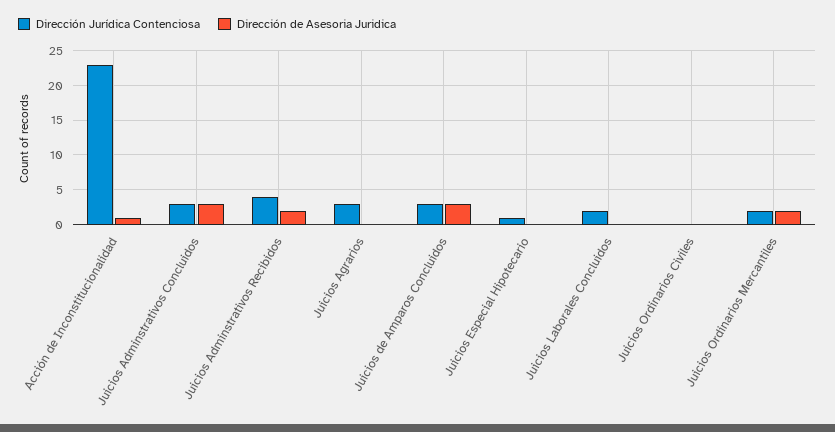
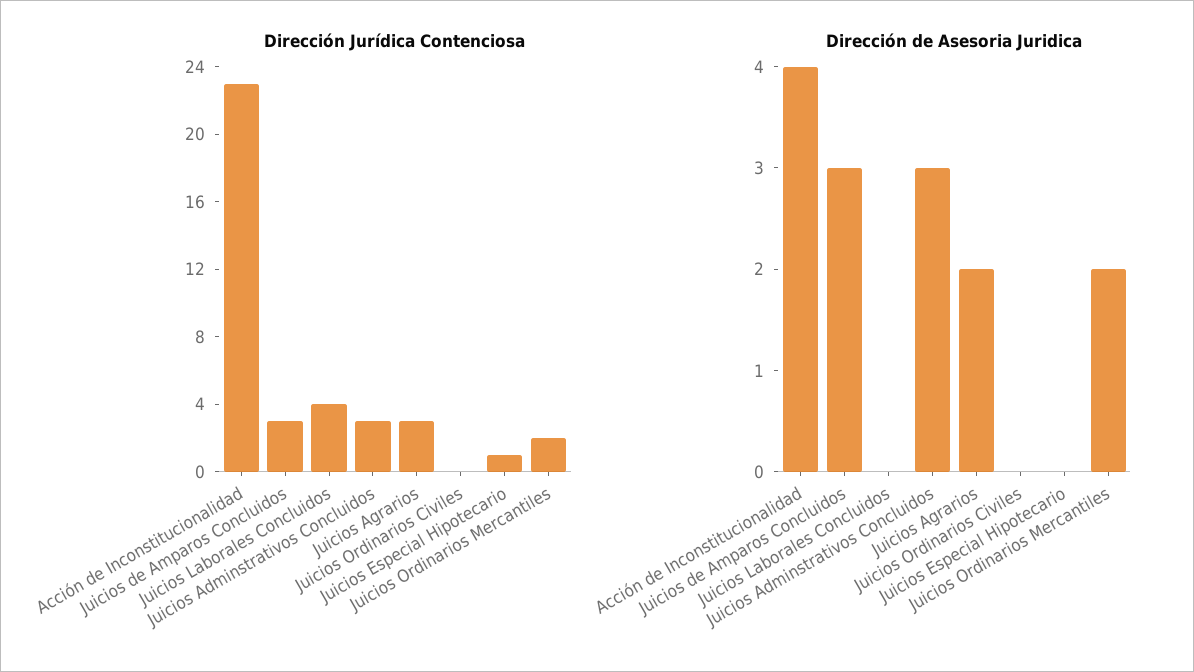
  {
    "Dirección Jurídica Contenciosa": {
      "Acción de Inconstitucionalidad": 23,
      "Juicios Adminstrativos Concluidos": 3,
-     "Juicios Adminstrativos Recibidos": 4,
      "Juicios Agrarios": 3,
      "Juicios de Amparos Concluidos": 3,
      "Juicios Especial Hipotecario": 1,
-     "Juicios Laborales Concluidos": 2,
+     "Juicios Laborales Concluidos": 4,
      "Juicios Ordinarios Civiles": 0,
      "Juicios Ordinarios Mercantiles": 2
    },
    "Dirección de Asesoria Juridica": {
-     "Acción de Inconstitucionalidad": 1,
+     "Acción de Inconstitucionalidad": 4,
      "Juicios Adminstrativos Concluidos": 3,
-     "Juicios Adminstrativos Recibidos": 2,
-     "Juicios Agrarios": 0,
+     "Juicios Agrarios": 2,
      "Juicios de Amparos Concluidos": 3,
      "Juicios Especial Hipotecario": 0,
      "Juicios Laborales Concluidos": 0,
      "Juicios Ordinarios Civiles": 0,
      "Juicios Ordinarios Mercantiles": 2
    }
  }

